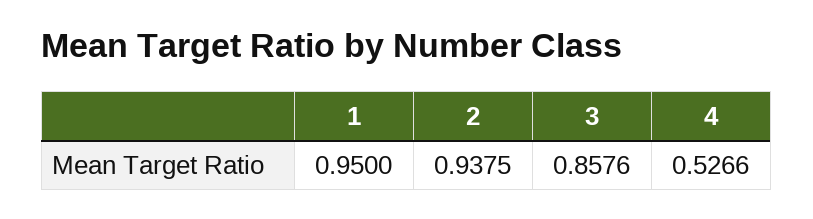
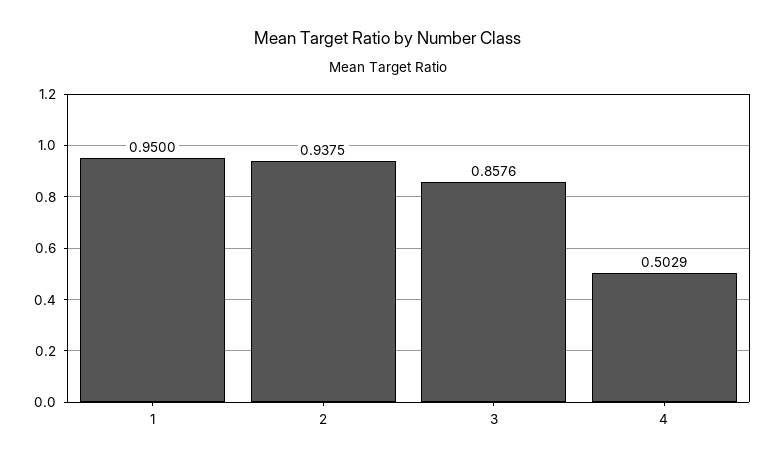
  {
    "1": 0.95,
    "2": 0.9375,
    "3": 0.8576,
-   "4": 0.5266
+   "4": 0.5029
  }

